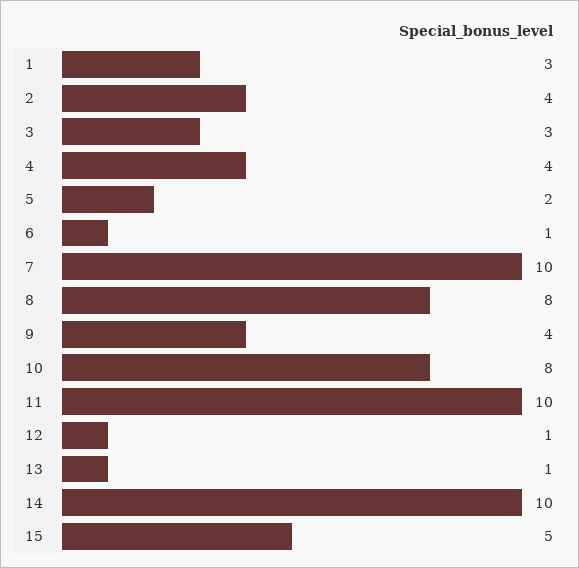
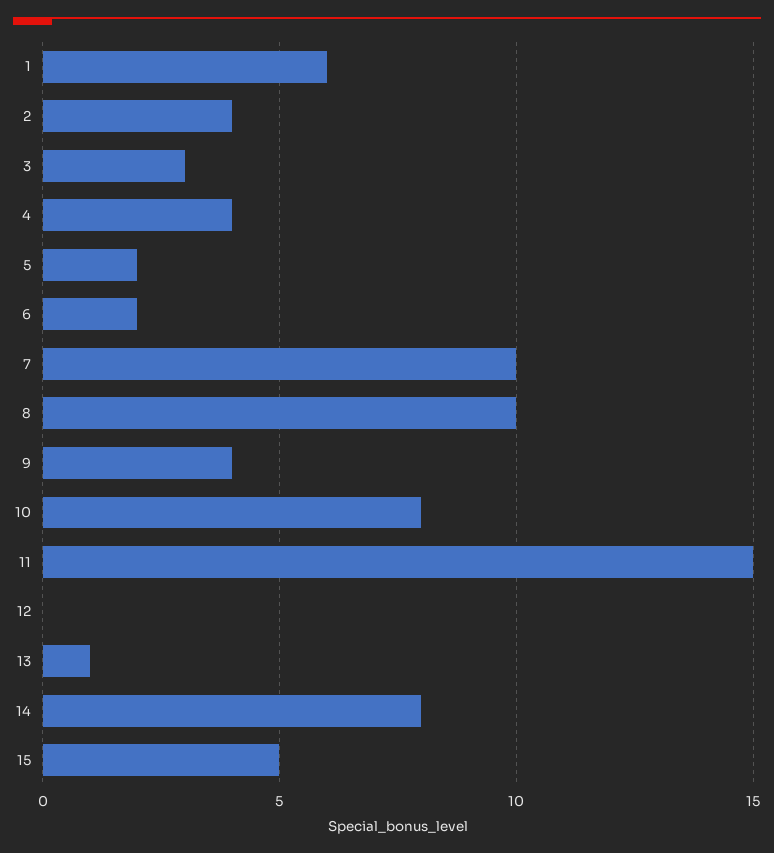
  {
-   "1": 3,
+   "1": 6,
    "2": 4,
    "3": 3,
    "4": 4,
    "5": 2,
-   "6": 1,
+   "6": 2,
    "7": 10,
-   "8": 8,
+   "8": 10,
    "9": 4,
    "10": 8,
-   "11": 10,
+   "11": 15,
-   "12": 1,
+   "12": 0,
    "13": 1,
-   "14": 10,
+   "14": 8,
    "15": 5
  }

